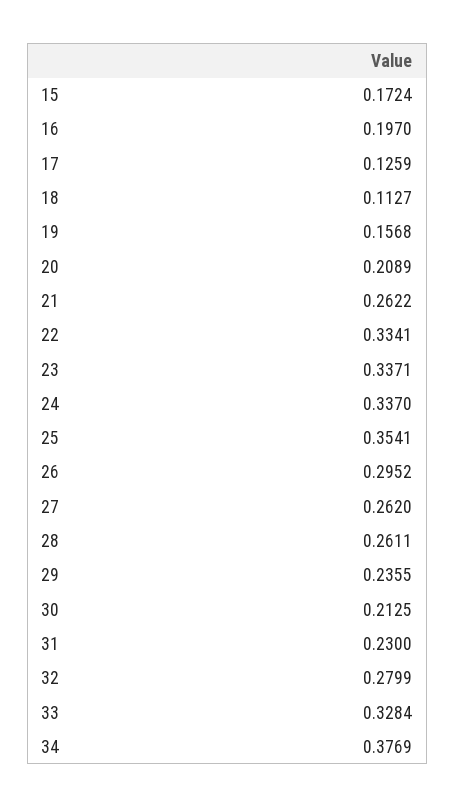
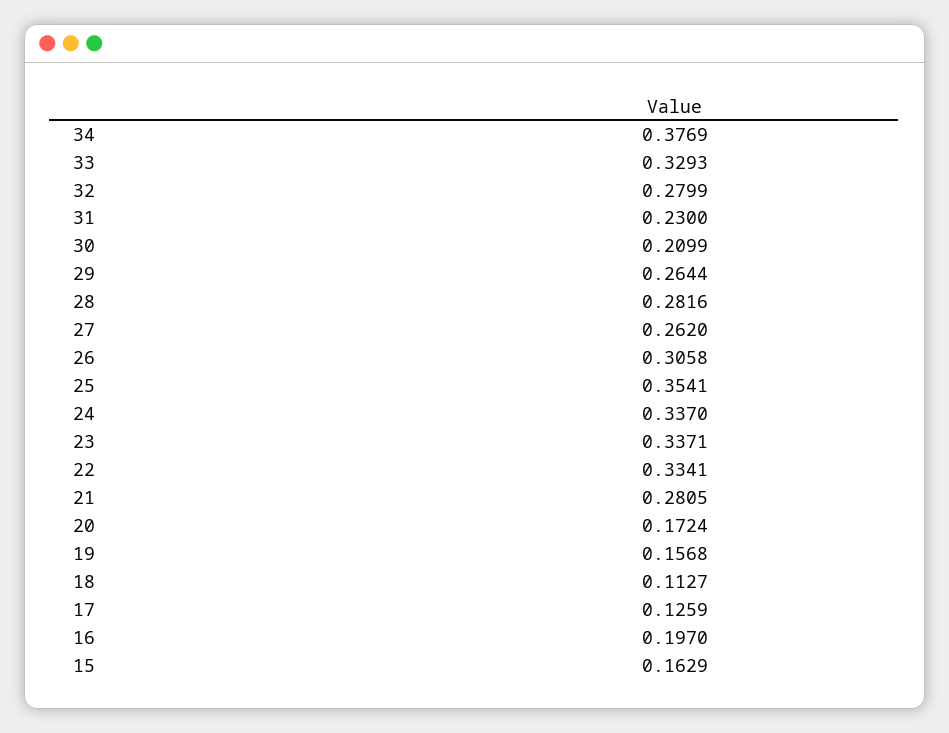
  {
-   "15": 0.1724,
+   "15": 0.1629,
    "16": 0.197,
    "17": 0.1259,
    "18": 0.1127,
    "19": 0.1568,
-   "20": 0.2089,
+   "20": 0.1724,
-   "21": 0.2622,
+   "21": 0.2805,
    "22": 0.3341,
    "23": 0.3371,
    "24": 0.337,
    "25": 0.3541,
-   "26": 0.2952,
+   "26": 0.3058,
    "27": 0.262,
-   "28": 0.2611,
+   "28": 0.2816,
-   "29": 0.2355,
+   "29": 0.2644,
-   "30": 0.2125,
+   "30": 0.2099,
    "31": 0.23,
    "32": 0.2799,
-   "33": 0.3284,
+   "33": 0.3293,
    "34": 0.3769
  }

